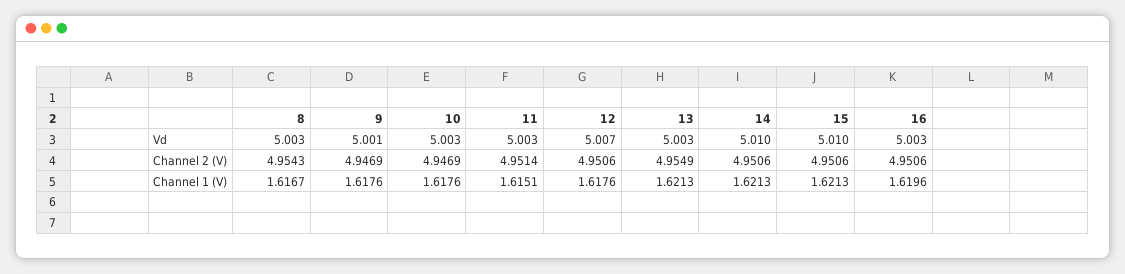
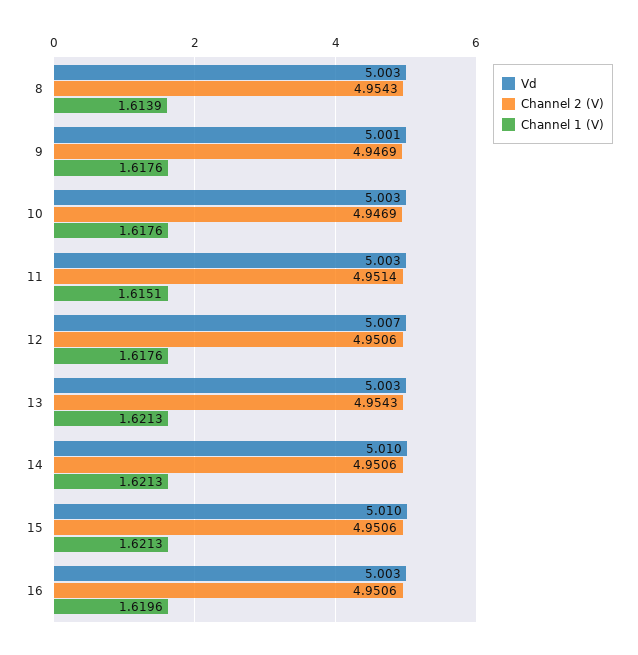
  {
    "Vd": {
      "8": 5.003,
      "9": 5.001,
      "10": 5.003,
      "11": 5.003,
      "12": 5.007,
      "13": 5.003,
      "14": 5.01,
      "15": 5.01,
      "16": 5.003
    },
    "Channel 2 (V)": {
      "8": 4.9543,
      "9": 4.9469,
      "10": 4.9469,
      "11": 4.9514,
      "12": 4.9506,
-     "13": 4.9549,
+     "13": 4.9543,
      "14": 4.9506,
      "15": 4.9506,
      "16": 4.9506
    },
    "Channel 1 (V)": {
-     "8": 1.6167,
+     "8": 1.6139,
      "9": 1.6176,
      "10": 1.6176,
      "11": 1.6151,
      "12": 1.6176,
      "13": 1.6213,
      "14": 1.6213,
      "15": 1.6213,
      "16": 1.6196
    }
  }

